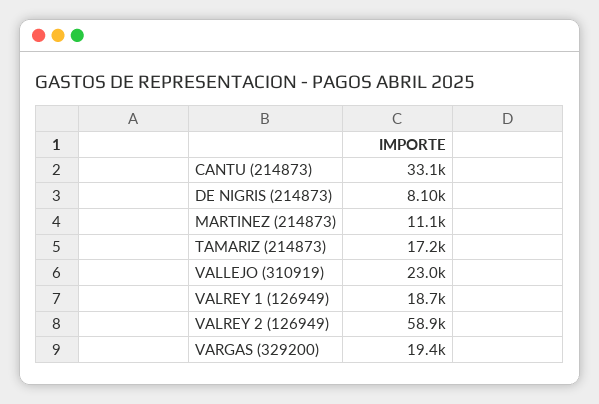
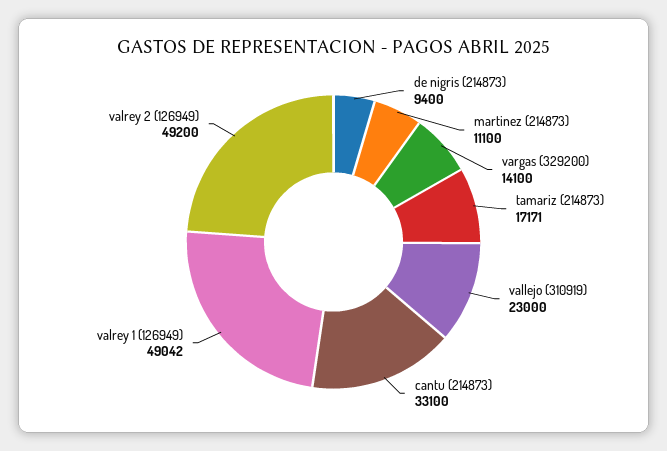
  {
    "CANTU (214873)": 33100,
-   "DE NIGRIS (214873)": 8100,
+   "DE NIGRIS (214873)": 9400,
    "MARTINEZ (214873)": 11100,
    "TAMARIZ (214873)": 17171,
    "VALLEJO (310919)": 23000,
-   "VALREY 1 (126949)": 18700,
+   "VALREY 1 (126949)": 49042,
-   "VALREY 2 (126949)": 58900,
+   "VALREY 2 (126949)": 49200,
-   "VARGAS (329200)": 19400
+   "VARGAS (329200)": 14100
  }

